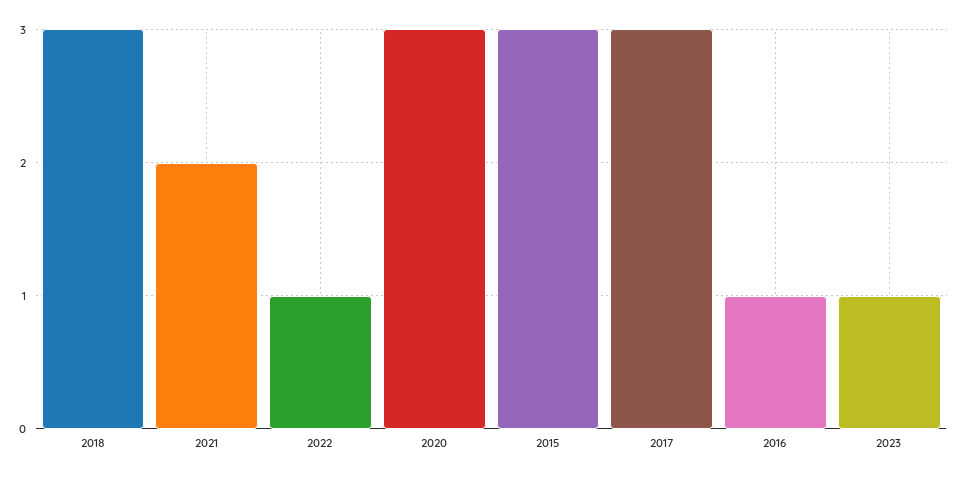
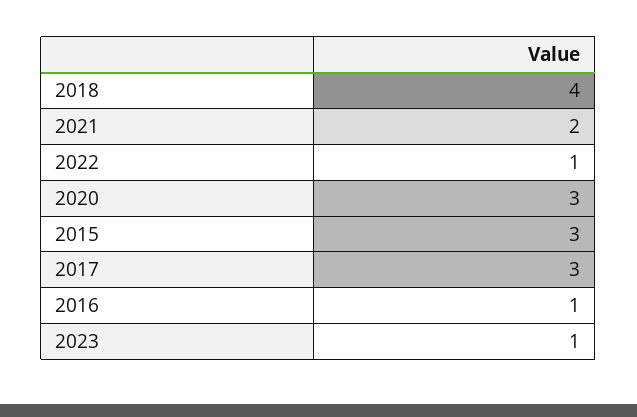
  {
-   "2018": 3,
+   "2018": 4,
    "2021": 2,
    "2022": 1,
    "2020": 3,
    "2015": 3,
    "2017": 3,
    "2016": 1,
    "2023": 1
  }

